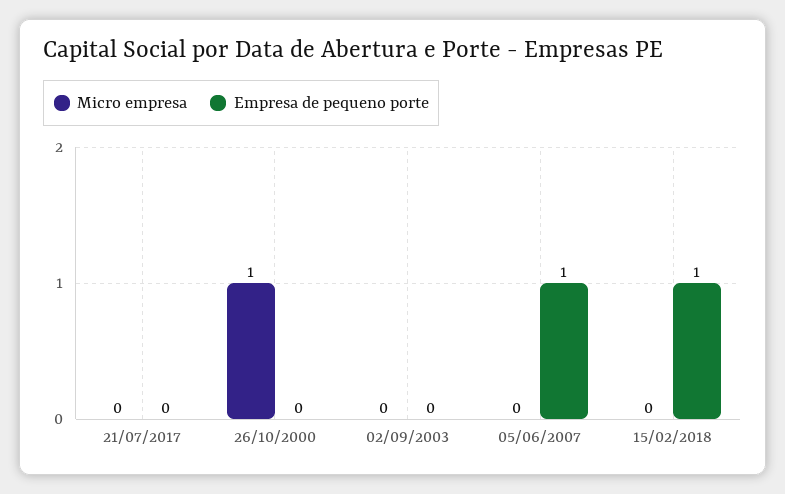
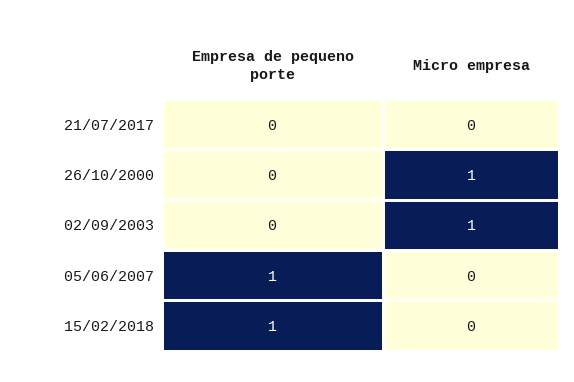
  {
    "Micro empresa": {
      "21/07/2017": 0,
      "26/10/2000": 1,
-     "02/09/2003": 0,
+     "02/09/2003": 1,
      "05/06/2007": 0,
      "15/02/2018": 0
    },
    "Empresa de pequeno porte": {
      "21/07/2017": 0,
      "26/10/2000": 0,
      "02/09/2003": 0,
      "05/06/2007": 1,
      "15/02/2018": 1
    }
  }

